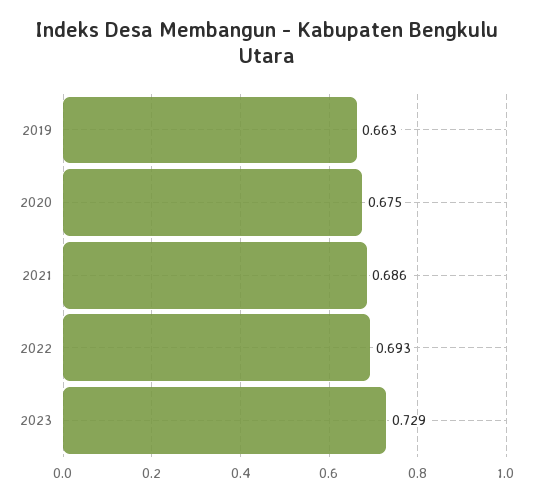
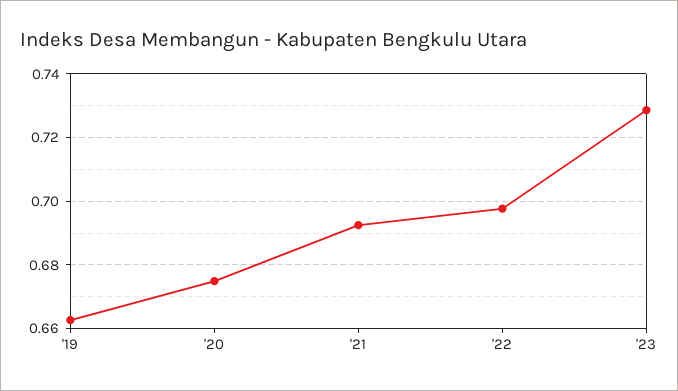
  {
    "2019": 0.663,
    "2020": 0.675,
-   "2021": 0.686,
+   "2021": 0.692,
-   "2022": 0.693,
+   "2022": 0.698,
    "2023": 0.729
  }

